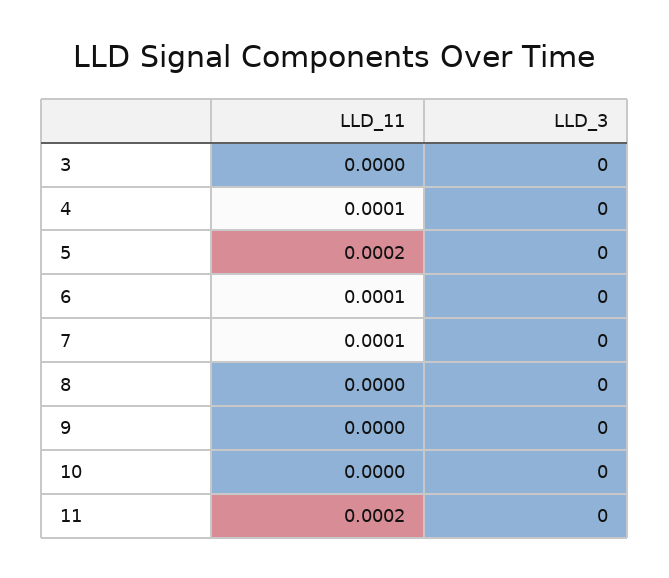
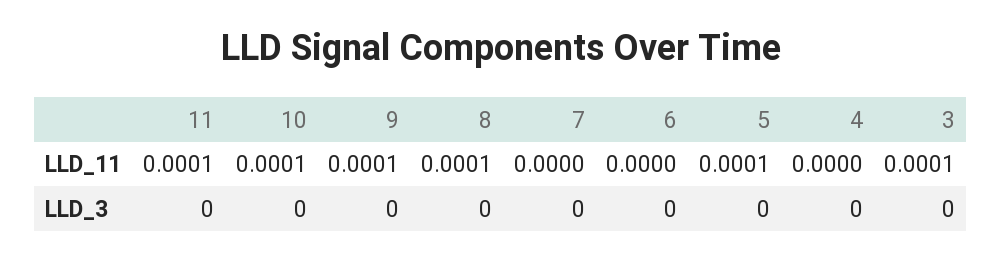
  {
    "LLD_11": {
-     "3": 0,
+     "3": 0.0001,
-     "4": 0.0001,
+     "4": 0,
-     "5": 0.0002,
+     "5": 0.0001,
-     "6": 0.0001,
+     "6": 0,
-     "7": 0.0001,
+     "7": 0,
-     "8": 0,
+     "8": 0.0001,
-     "9": 0,
+     "9": 0.0001,
-     "10": 0,
+     "10": 0.0001,
-     "11": 0.0002
+     "11": 0.0001
    },
    "LLD_3": {
      "3": 0,
      "4": 0,
      "5": 0,
      "6": 0,
      "7": 0,
      "8": 0,
      "9": 0,
      "10": 0,
      "11": 0
    }
  }

